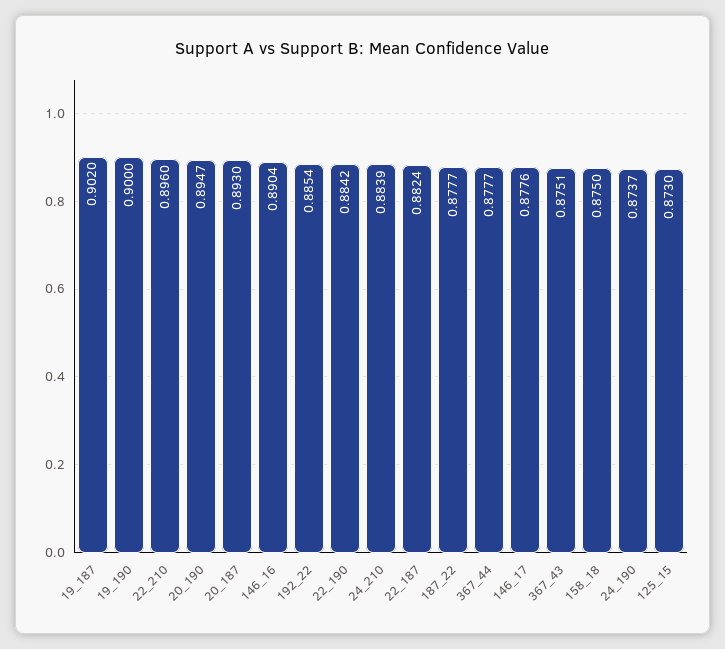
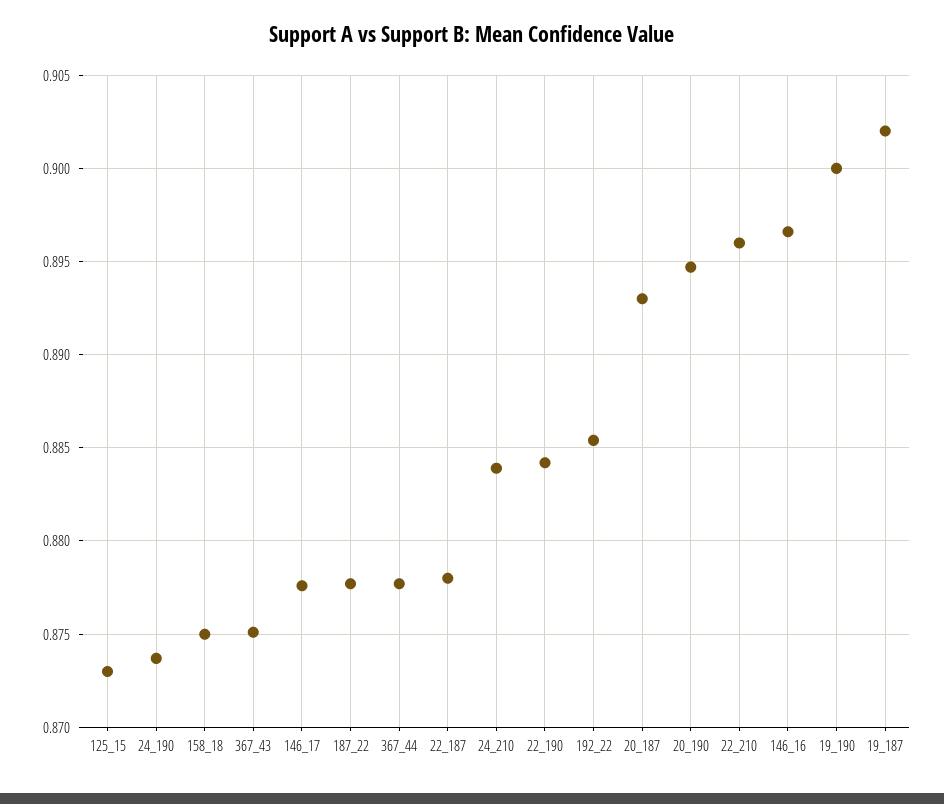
  {
    "19_187": 0.902,
    "19_190": 0.9,
    "22_210": 0.896,
    "20_190": 0.8947,
    "20_187": 0.893,
-   "146_16": 0.8904,
+   "146_16": 0.8965,
    "192_22": 0.8854,
    "22_190": 0.8842,
    "24_210": 0.8839,
-   "22_187": 0.8824,
+   "22_187": 0.878,
    "187_22": 0.8777,
    "367_44": 0.8777,
    "146_17": 0.8776,
    "367_43": 0.8751,
    "158_18": 0.875,
    "24_190": 0.8737,
    "125_15": 0.873
  }

